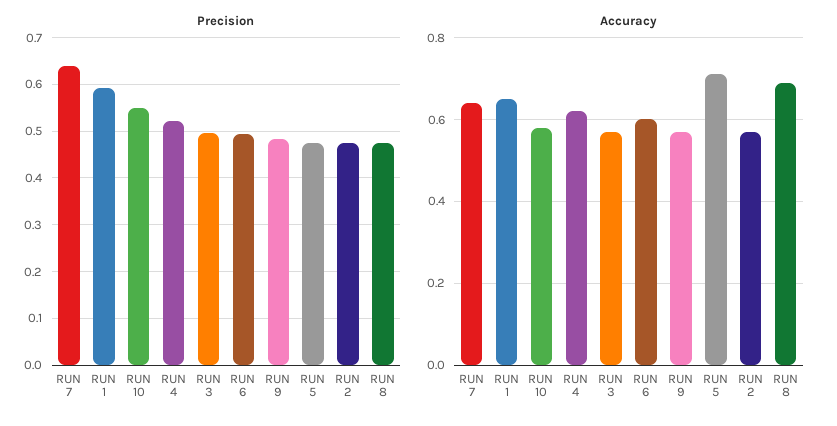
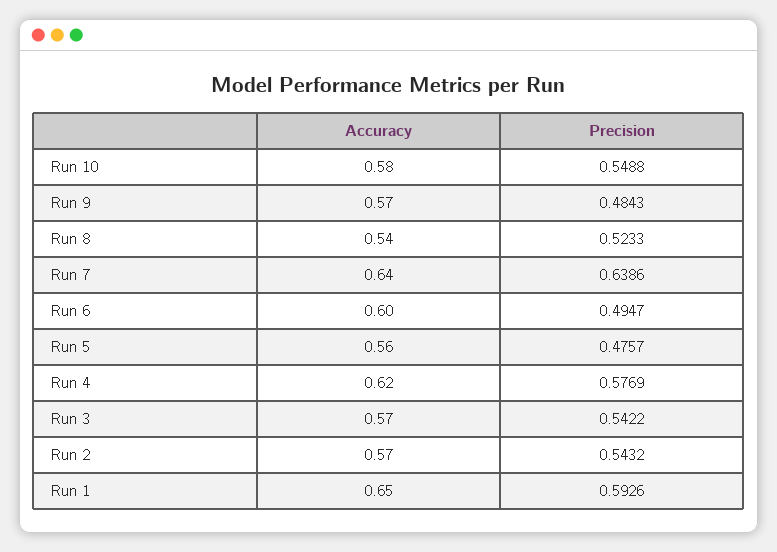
  {
    "Precision": {
      "RUN 7": 0.6386,
      "RUN 1": 0.5926,
      "RUN 10": 0.5488,
-     "RUN 4": 0.52,
+     "RUN 4": 0.5769,
-     "RUN 3": 0.5,
+     "RUN 3": 0.5422,
      "RUN 6": 0.4947,
      "RUN 9": 0.4843,
      "RUN 5": 0.4757,
-     "RUN 2": 0.48,
+     "RUN 2": 0.5432,
-     "RUN 8": 0.48
+     "RUN 8": 0.5233
    },
    "Accuracy": {
      "RUN 7": 0.64,
      "RUN 1": 0.65,
      "RUN 10": 0.58,
      "RUN 4": 0.62,
      "RUN 3": 0.57,
      "RUN 6": 0.6,
      "RUN 9": 0.57,
-     "RUN 5": 0.7,
+     "RUN 5": 0.56,
      "RUN 2": 0.57,
-     "RUN 8": 0.7
+     "RUN 8": 0.54
    }
  }

